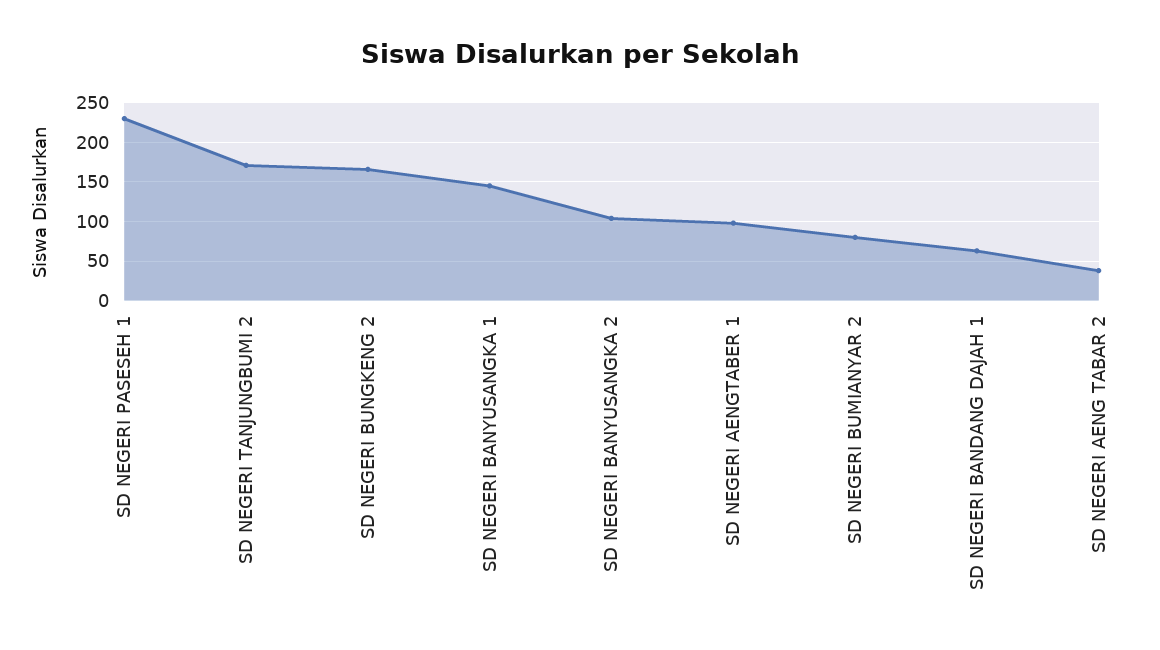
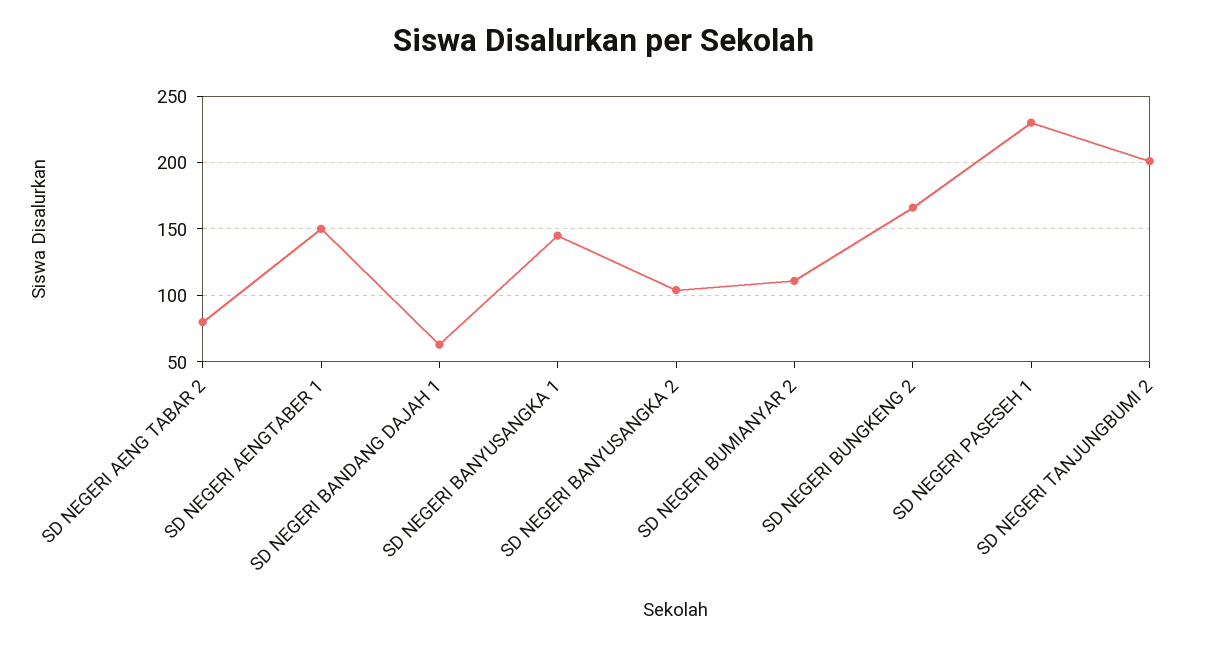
  {
    "SD NEGERI PASESEH 1": 230,
-   "SD NEGERI TANJUNGBUMI 2": 170,
+   "SD NEGERI TANJUNGBUMI 2": 200,
    "SD NEGERI BUNGKENG 2": 165,
    "SD NEGERI BANYUSANGKA 1": 145,
    "SD NEGERI BANYUSANGKA 2": 105,
-   "SD NEGERI AENGTABER 1": 100,
+   "SD NEGERI AENGTABER 1": 150,
-   "SD NEGERI BUMIANYAR 2": 80,
+   "SD NEGERI BUMIANYAR 2": 110,
    "SD NEGERI BANDANG DAJAH 1": 65,
-   "SD NEGERI AENG TABAR 2": 40
+   "SD NEGERI AENG TABAR 2": 80
  }

